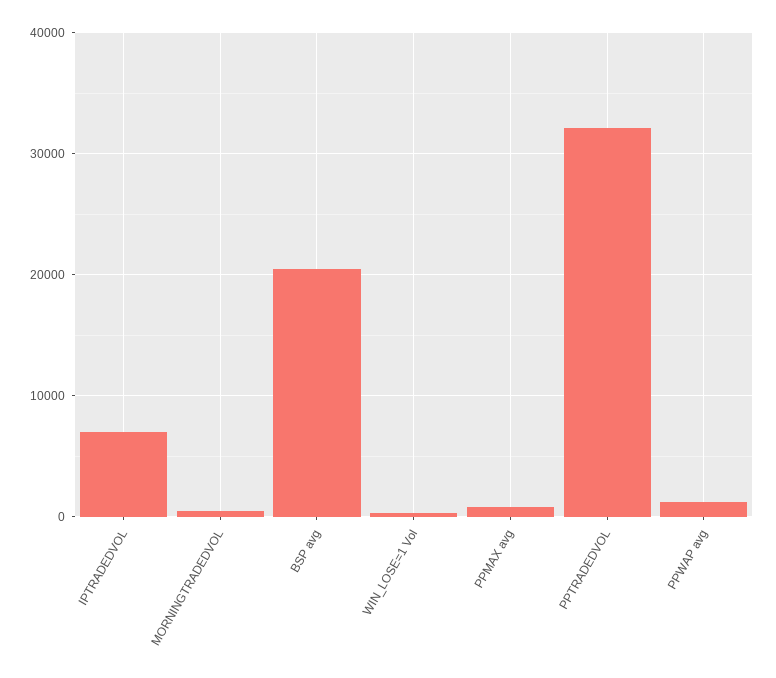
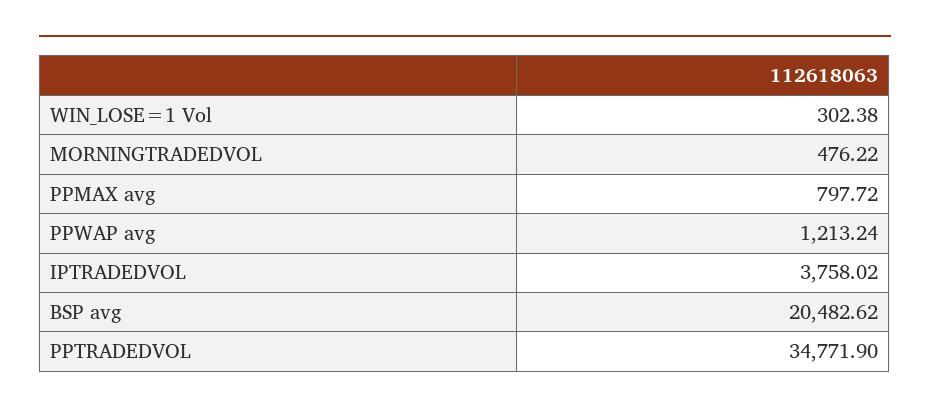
  {
-   "IPTRADEDVOL": 7000,
+   "IPTRADEDVOL": 3758.02,
    "MORNINGTRADEDVOL": 476.22,
    "BSP avg": 20482.62,
    "WIN_LOSE=1 Vol": 302.38,
    "PPMAX avg": 797.72,
-   "PPTRADEDVOL": 32000,
+   "PPTRADEDVOL": 34771.9,
    "PPWAP avg": 1213.24
  }

